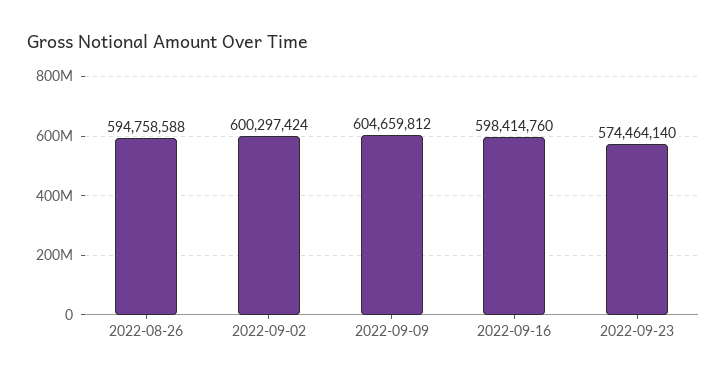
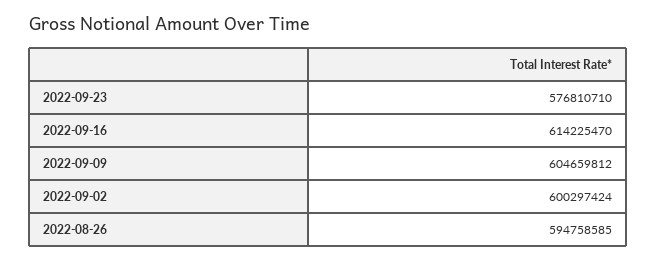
  {
-   "2022-08-26": 594758588,
+   "2022-08-26": 594758585,
    "2022-09-02": 600297424,
    "2022-09-09": 604659812,
-   "2022-09-16": 598414760,
+   "2022-09-16": 614225470,
-   "2022-09-23": 574464140
+   "2022-09-23": 576810710
  }

